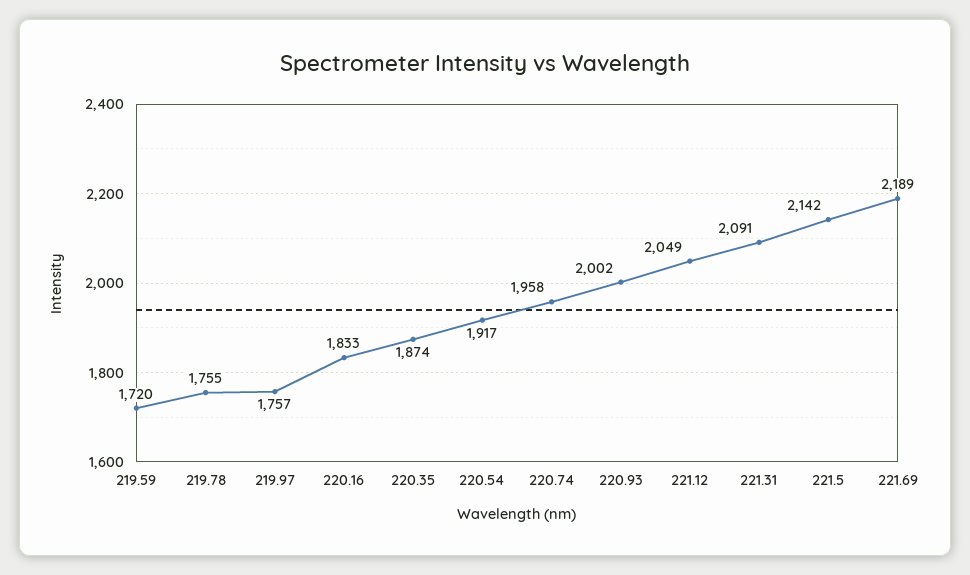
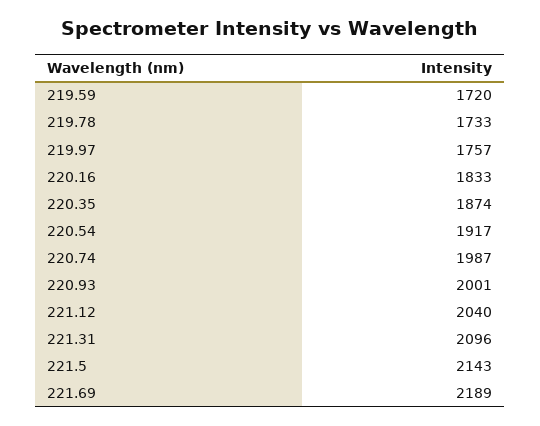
  {
    "219.59": 1720,
-   "219.78": 1755,
+   "219.78": 1733,
    "219.97": 1757,
    "220.16": 1833,
    "220.35": 1874,
    "220.54": 1917,
-   "220.74": 1958,
+   "220.74": 1987,
-   "220.93": 2002,
+   "220.93": 2001,
-   "221.12": 2049,
+   "221.12": 2040,
-   "221.31": 2091,
+   "221.31": 2096,
-   "221.5": 2142,
+   "221.5": 2143,
    "221.69": 2189
  }

